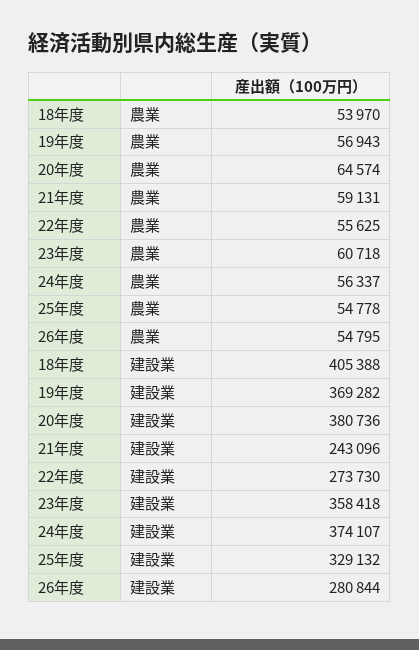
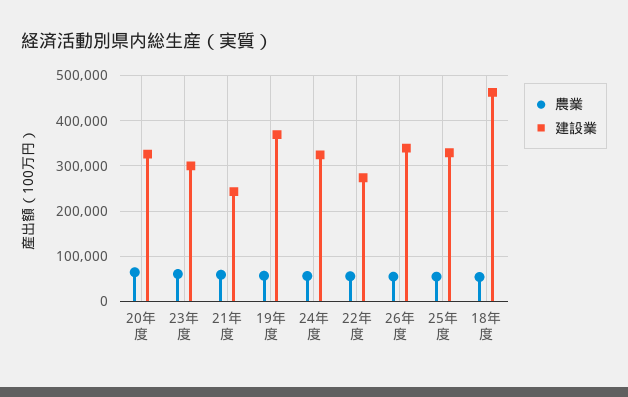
  {
    "農業": {
      "18年度": 53970,
      "19年度": 56943,
      "20年度": 64574,
      "21年度": 59131,
      "22年度": 55625,
      "23年度": 60718,
      "24年度": 56337,
      "25年度": 54778,
      "26年度": 54795
    },
    "建設業": {
-     "18年度": 405388,
+     "18年度": 460000,
      "19年度": 369282,
-     "20年度": 380736,
+     "20年度": 320000,
      "21年度": 243096,
      "22年度": 273730,
-     "23年度": 358418,
+     "23年度": 300000,
-     "24年度": 374107,
+     "24年度": 320000,
      "25年度": 329132,
-     "26年度": 280844
+     "26年度": 340000
    }
  }

